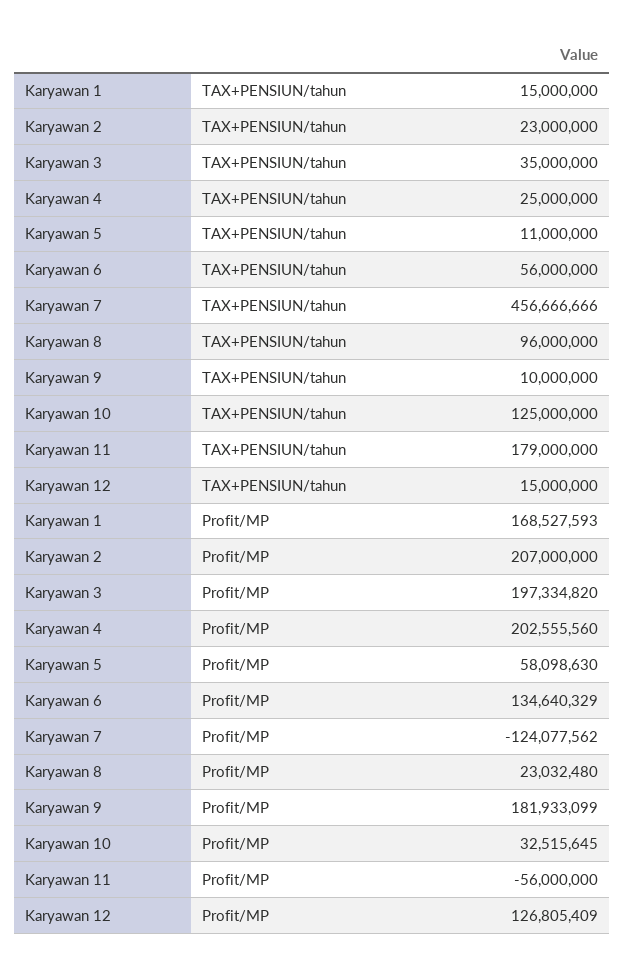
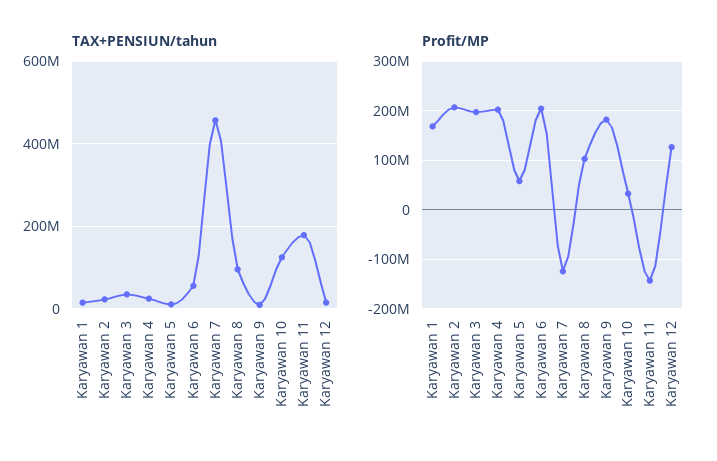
  {
    "TAX+PENSIUN/tahun": {
      "Karyawan 1": 15000000,
      "Karyawan 2": 23000000,
      "Karyawan 3": 35000000,
      "Karyawan 4": 25000000,
      "Karyawan 5": 11000000,
      "Karyawan 6": 56000000,
      "Karyawan 7": 456666666,
      "Karyawan 8": 96000000,
      "Karyawan 9": 10000000,
      "Karyawan 10": 125000000,
      "Karyawan 11": 179000000,
      "Karyawan 12": 15000000
    },
    "Profit/MP": {
      "Karyawan 1": 168527593,
      "Karyawan 2": 207000000,
      "Karyawan 3": 197334820,
      "Karyawan 4": 202555560,
      "Karyawan 5": 58098630,
-     "Karyawan 6": 134640329,
+     "Karyawan 6": 200000000,
      "Karyawan 7": -124077562,
-     "Karyawan 8": 23032480,
+     "Karyawan 8": 100000000,
      "Karyawan 9": 181933099,
      "Karyawan 10": 32515645,
-     "Karyawan 11": -56000000,
+     "Karyawan 11": -140000000,
      "Karyawan 12": 126805409
    }
  }

